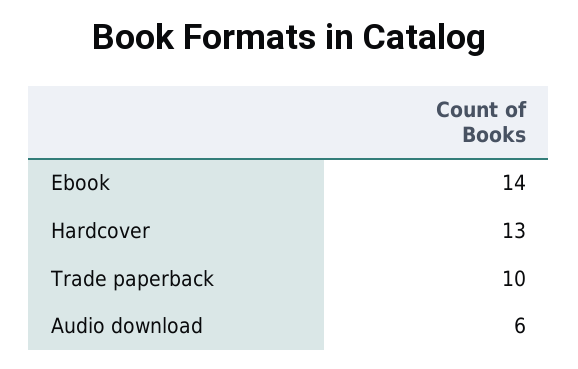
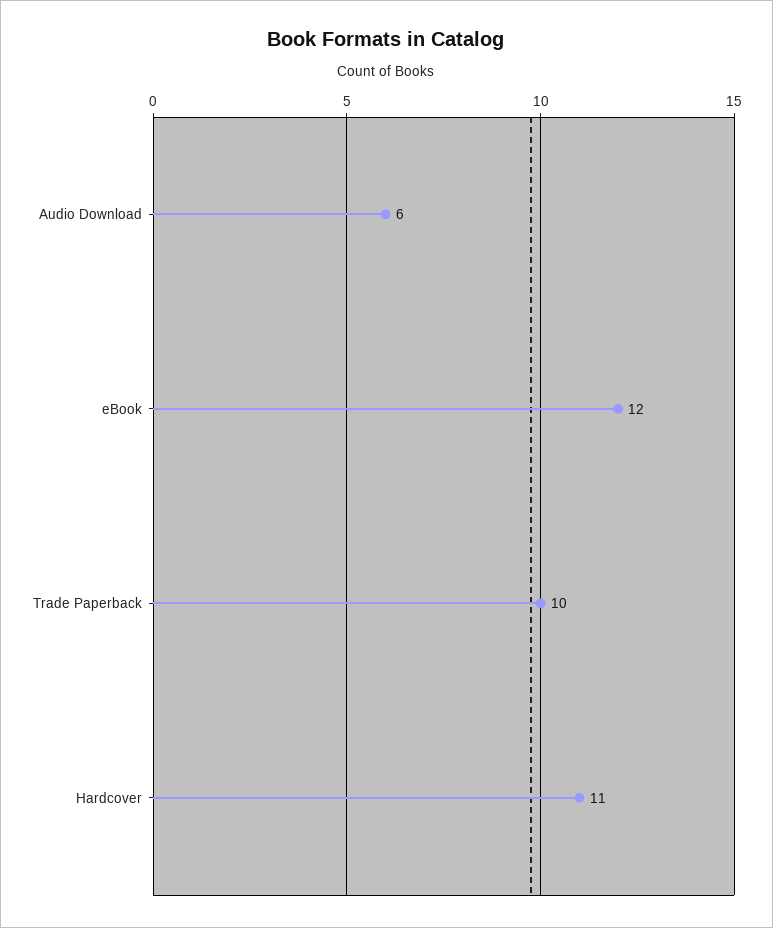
  {
-   "Ebook": 14,
+   "Ebook": 12,
-   "Hardcover": 13,
+   "Hardcover": 11,
    "Trade paperback": 10,
    "Audio download": 6
  }

